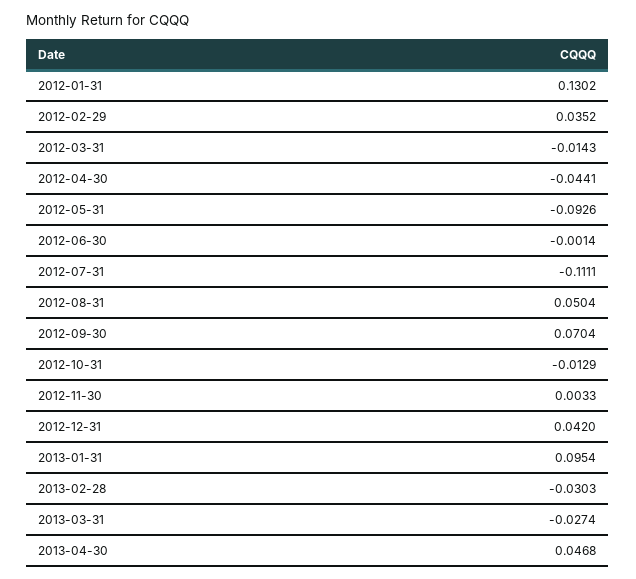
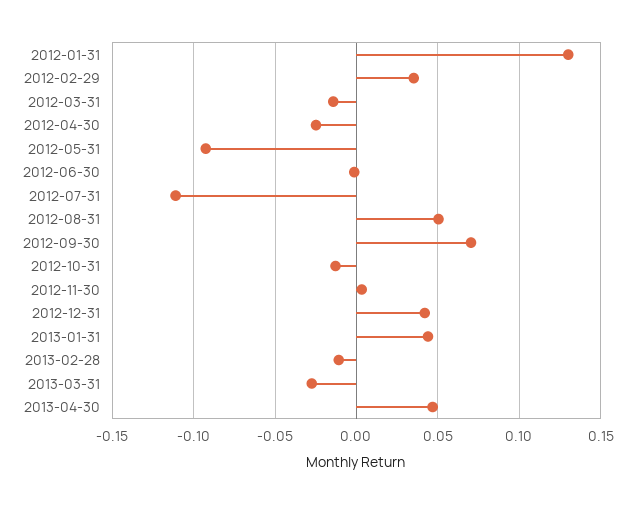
  {
    "2012-01-31": 0.1302,
    "2012-02-29": 0.0352,
    "2012-03-31": -0.0143,
-   "2012-04-30": -0.0441,
+   "2012-04-30": -0.025,
    "2012-05-31": -0.0926,
    "2012-06-30": -0.0014,
    "2012-07-31": -0.1111,
    "2012-08-31": 0.0504,
    "2012-09-30": 0.0704,
    "2012-10-31": -0.0129,
    "2012-11-30": 0.0033,
    "2012-12-31": 0.042,
-   "2013-01-31": 0.0954,
+   "2013-01-31": 0.045,
-   "2013-02-28": -0.0303,
+   "2013-02-28": -0.01,
    "2013-03-31": -0.0274,
    "2013-04-30": 0.0468
  }

